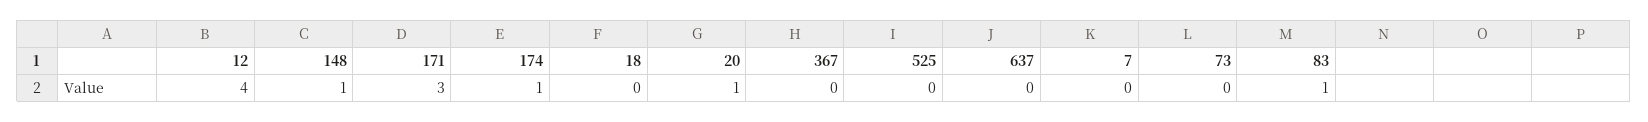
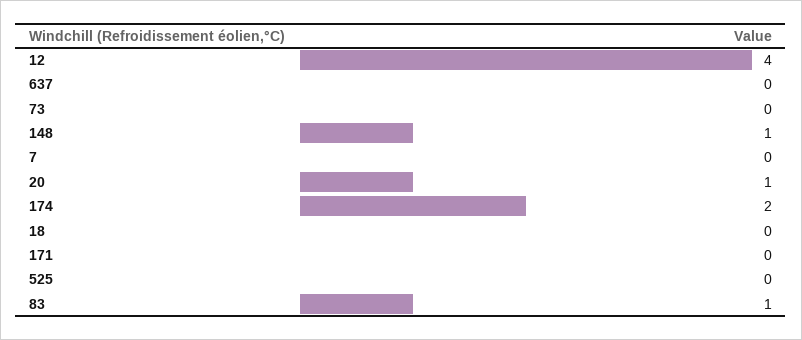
  {
    "12": 4,
    "148": 1,
-   "171": 3,
+   "171": 0,
-   "174": 1,
+   "174": 2,
    "18": 0,
    "20": 1,
-   "367": 0,
    "525": 0,
    "637": 0,
    "7": 0,
    "73": 0,
    "83": 1
  }

